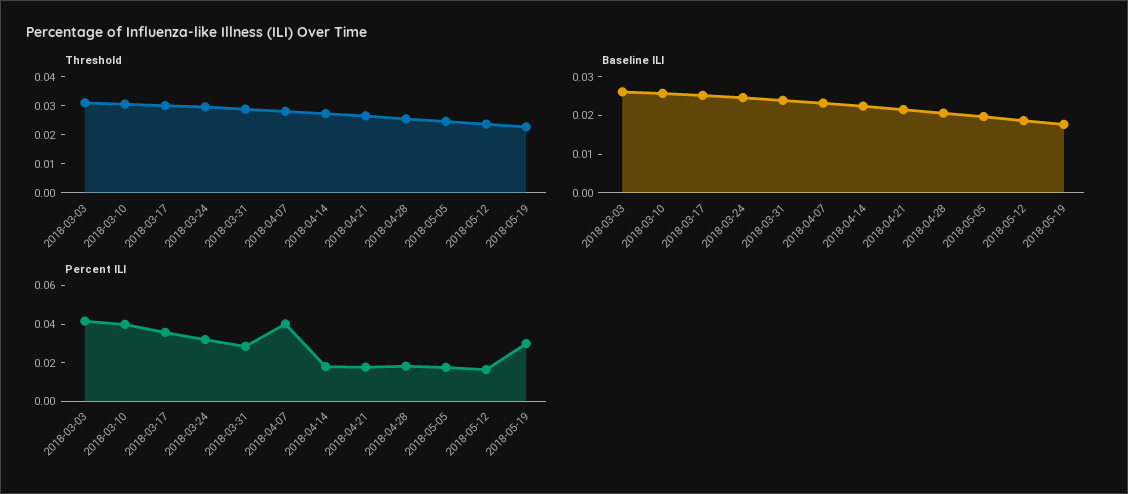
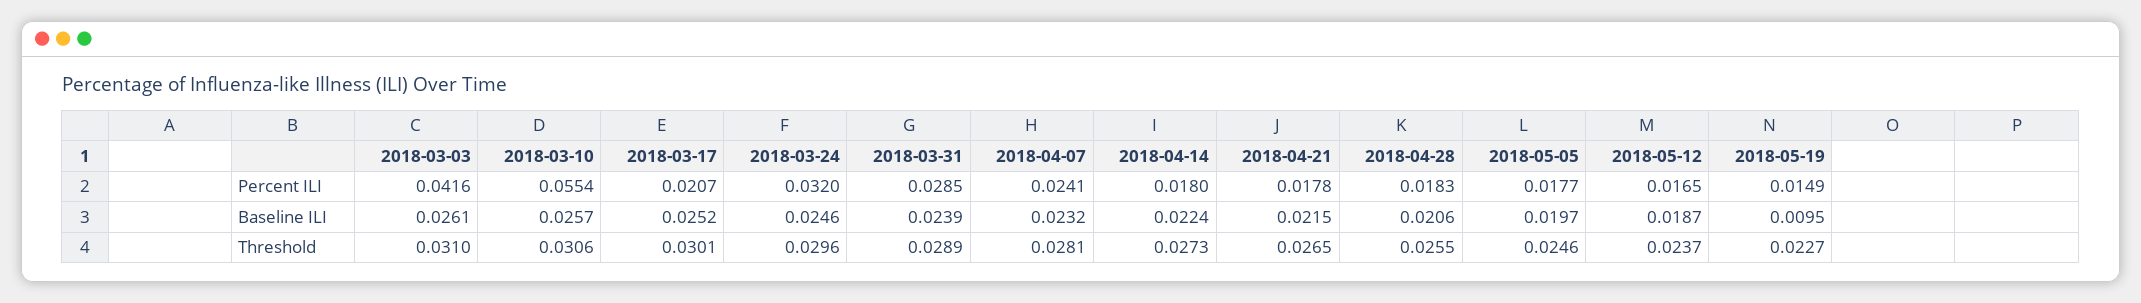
  {
    "Threshold": {
      "2018-03-03": 0.031,
      "2018-03-10": 0.0306,
      "2018-03-17": 0.0301,
      "2018-03-24": 0.0296,
      "2018-03-31": 0.0289,
      "2018-04-07": 0.0281,
      "2018-04-14": 0.0273,
      "2018-04-21": 0.0265,
      "2018-04-28": 0.0255,
      "2018-05-05": 0.0246,
      "2018-05-12": 0.0237,
      "2018-05-19": 0.0227
    },
    "Baseline ILI": {
      "2018-03-03": 0.0261,
      "2018-03-10": 0.0257,
      "2018-03-17": 0.0252,
      "2018-03-24": 0.0246,
      "2018-03-31": 0.0239,
      "2018-04-07": 0.0232,
      "2018-04-14": 0.0224,
      "2018-04-21": 0.0215,
      "2018-04-28": 0.0206,
      "2018-05-05": 0.0197,
      "2018-05-12": 0.0187,
-     "2018-05-19": 0.0175
+     "2018-05-19": 0.0095
    },
    "Percent ILI": {
      "2018-03-03": 0.0416,
-     "2018-03-10": 0.04,
+     "2018-03-10": 0.0554,
-     "2018-03-17": 0.035,
+     "2018-03-17": 0.0207,
      "2018-03-24": 0.032,
      "2018-03-31": 0.0285,
-     "2018-04-07": 0.04,
+     "2018-04-07": 0.0241,
      "2018-04-14": 0.018,
      "2018-04-21": 0.0178,
      "2018-04-28": 0.0183,
      "2018-05-05": 0.0177,
      "2018-05-12": 0.0165,
-     "2018-05-19": 0.03
+     "2018-05-19": 0.0149
    }
  }

